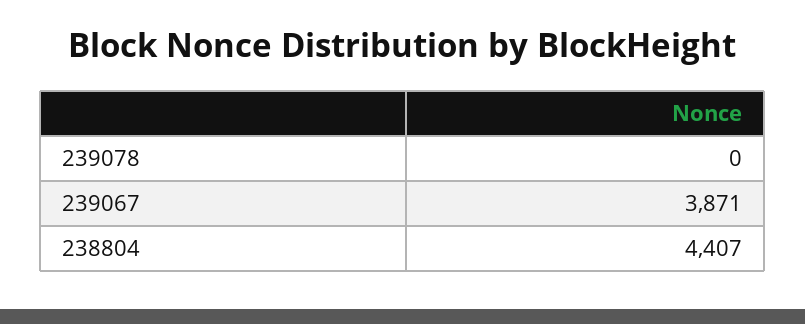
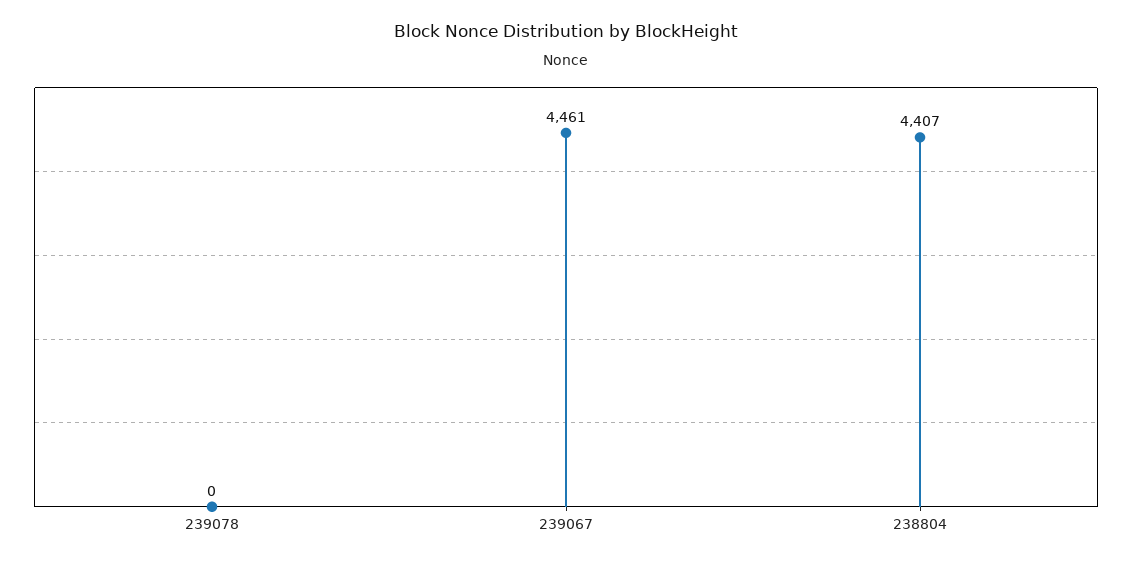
  {
    "239078": 0,
-   "239067": 3871,
+   "239067": 4461,
    "238804": 4407
  }

